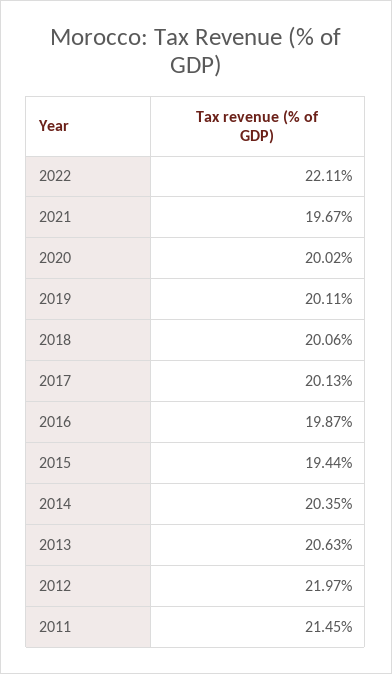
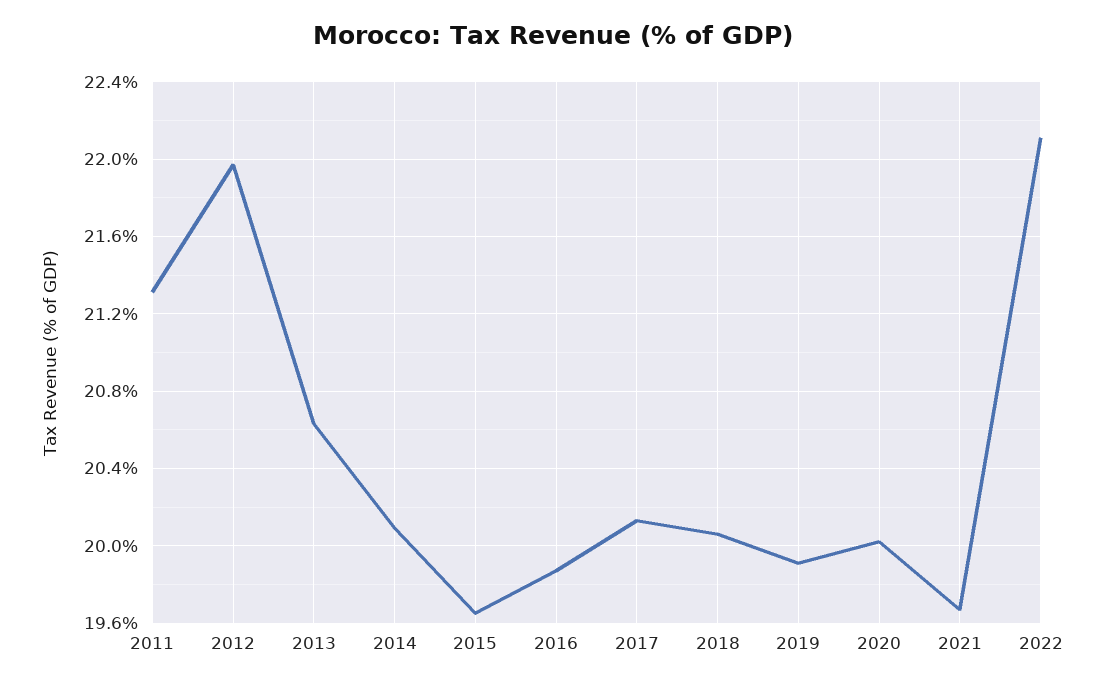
  {
    "2022": 22.11,
    "2021": 19.67,
    "2020": 20.02,
-   "2019": 20.11,
+   "2019": 19.9,
    "2018": 20.06,
    "2017": 20.13,
    "2016": 19.87,
-   "2015": 19.44,
+   "2015": 19.65,
-   "2014": 20.35,
+   "2014": 20.1,
    "2013": 20.63,
    "2012": 21.97,
-   "2011": 21.45
+   "2011": 21.3
  }

